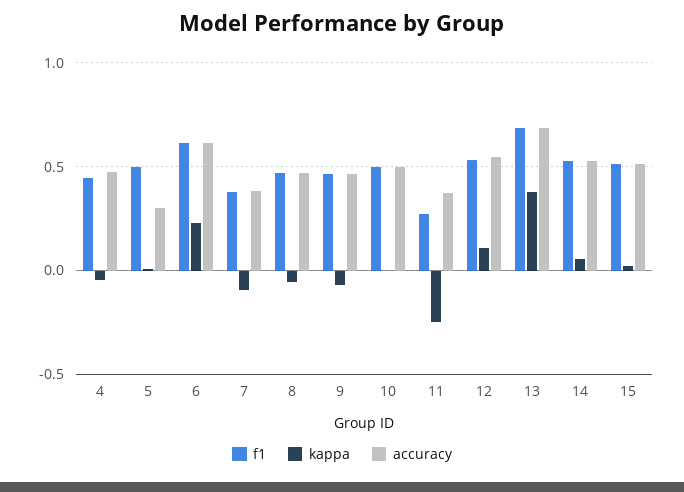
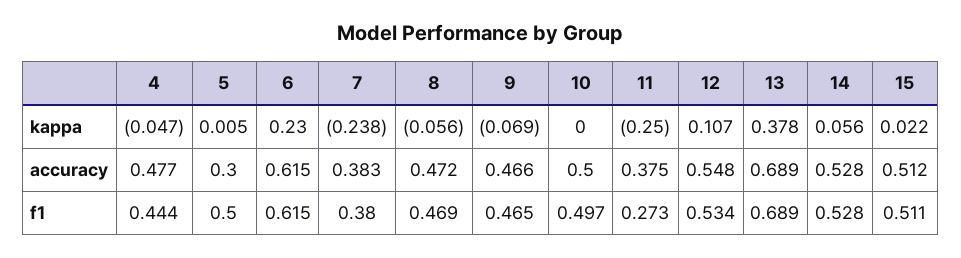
  {
    "f1": {
      "4": 0.444,
      "5": 0.5,
      "6": 0.615,
      "7": 0.38,
      "8": 0.469,
      "9": 0.465,
      "10": 0.497,
      "11": 0.273,
      "12": 0.534,
      "13": 0.689,
      "14": 0.528,
      "15": 0.511
    },
    "kappa": {
      "4": -0.047,
      "5": 0.005,
      "6": 0.23,
-     "7": -0.1,
+     "7": -0.238,
      "8": -0.056,
      "9": -0.069,
      "10": 0,
      "11": -0.25,
      "12": 0.107,
      "13": 0.378,
      "14": 0.056,
      "15": 0.022
    },
    "accuracy": {
      "4": 0.477,
      "5": 0.3,
      "6": 0.615,
      "7": 0.383,
      "8": 0.472,
      "9": 0.466,
      "10": 0.5,
      "11": 0.375,
      "12": 0.548,
      "13": 0.689,
      "14": 0.528,
      "15": 0.512
    }
  }

